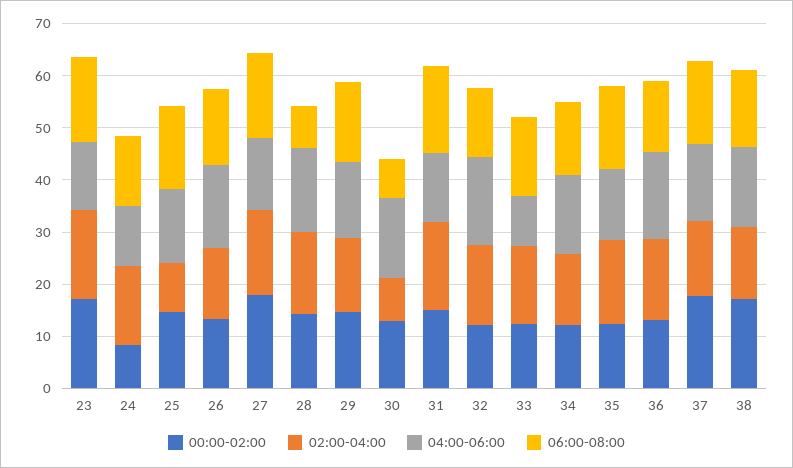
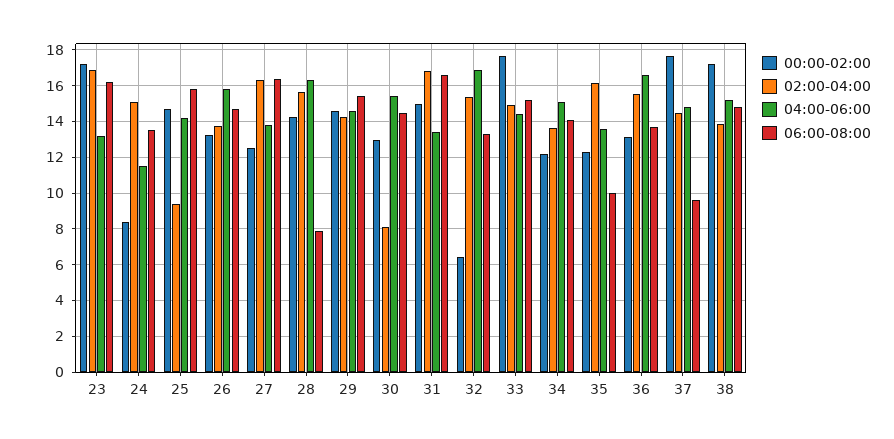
  {
    "00:00-02:00": {
      "23": 17,
      "24": 8.5,
      "25": 14.5,
      "26": 13.5,
-     "27": 18,
+     "27": 12.5,
      "28": 14.5,
      "29": 14.5,
      "30": 13,
      "31": 15,
-     "32": 12,
+     "32": 6.5,
-     "33": 12,
+     "33": 17.5,
      "34": 12,
      "35": 12.5,
      "36": 13,
      "37": 17.5,
      "38": 17
    },
    "02:00-04:00": {
      "23": 17,
      "24": 15,
      "25": 9.5,
      "26": 14,
      "27": 16.5,
      "28": 15.5,
      "29": 14.5,
      "30": 8,
      "31": 17,
      "32": 15.5,
      "33": 15,
      "34": 13.5,
      "35": 16,
      "36": 15.5,
      "37": 14.5,
      "38": 14
    },
    "04:00-06:00": {
      "23": 13,
      "24": 11.5,
      "25": 14,
      "26": 16,
      "27": 14,
      "28": 16.5,
      "29": 14.5,
      "30": 15.5,
      "31": 13.5,
      "32": 17,
-     "33": 10,
+     "33": 14.5,
      "34": 15,
      "35": 13.5,
      "36": 16.5,
      "37": 15,
      "38": 15
    },
    "06:00-08:00": {
      "23": 16,
      "24": 13.5,
      "25": 16,
      "26": 14.5,
      "27": 16.5,
      "28": 8,
      "29": 15.5,
-     "30": 8,
+     "30": 14.5,
      "31": 16.5,
      "32": 13.5,
      "33": 15,
      "34": 14,
-     "35": 16,
+     "35": 10,
      "36": 13.5,
-     "37": 16,
+     "37": 9.5,
      "38": 15
    }
  }

